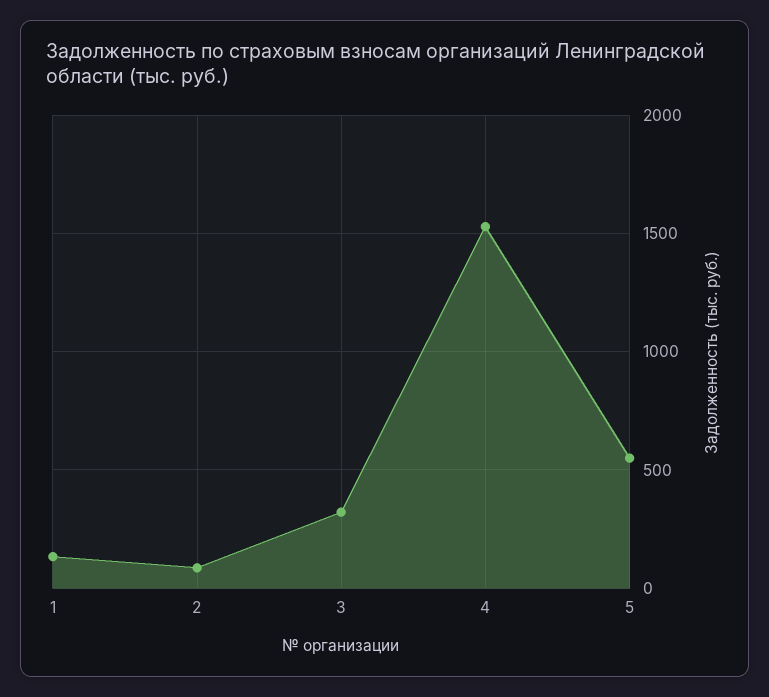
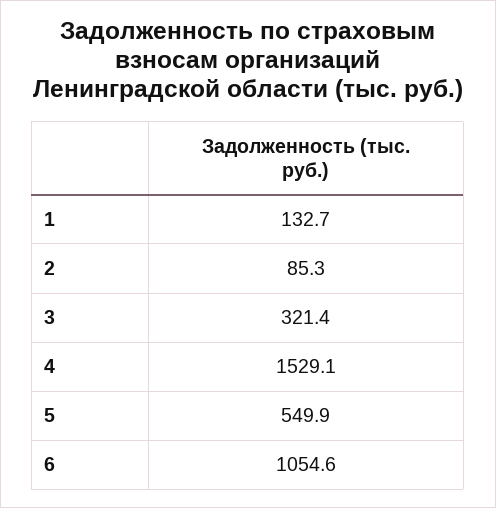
  {
    "1": 132.7,
    "2": 85.3,
    "3": 321.4,
    "4": 1529.1,
-   "5": 549.9
+   "5": 549.9,
+   "6": 1054.6
  }

